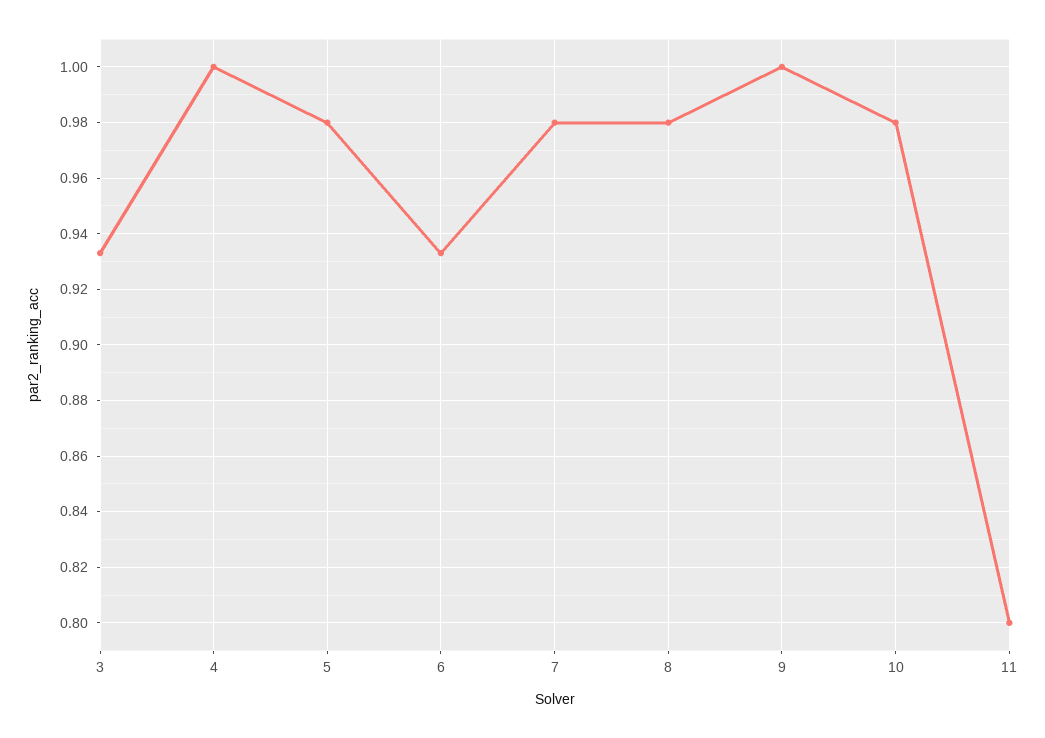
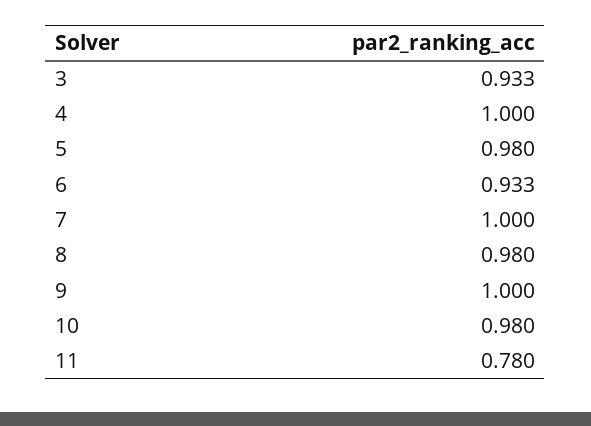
  {
    "3": 0.933,
    "4": 1,
    "5": 0.98,
    "6": 0.933,
-   "7": 0.98,
+   "7": 1,
    "8": 0.98,
    "9": 1,
    "10": 0.98,
-   "11": 0.8
+   "11": 0.78
  }

